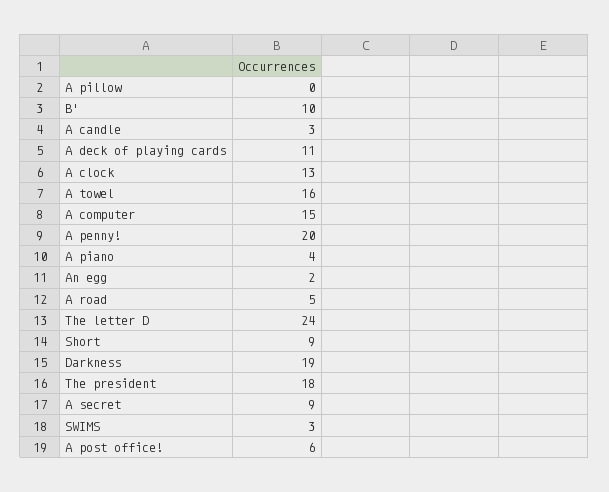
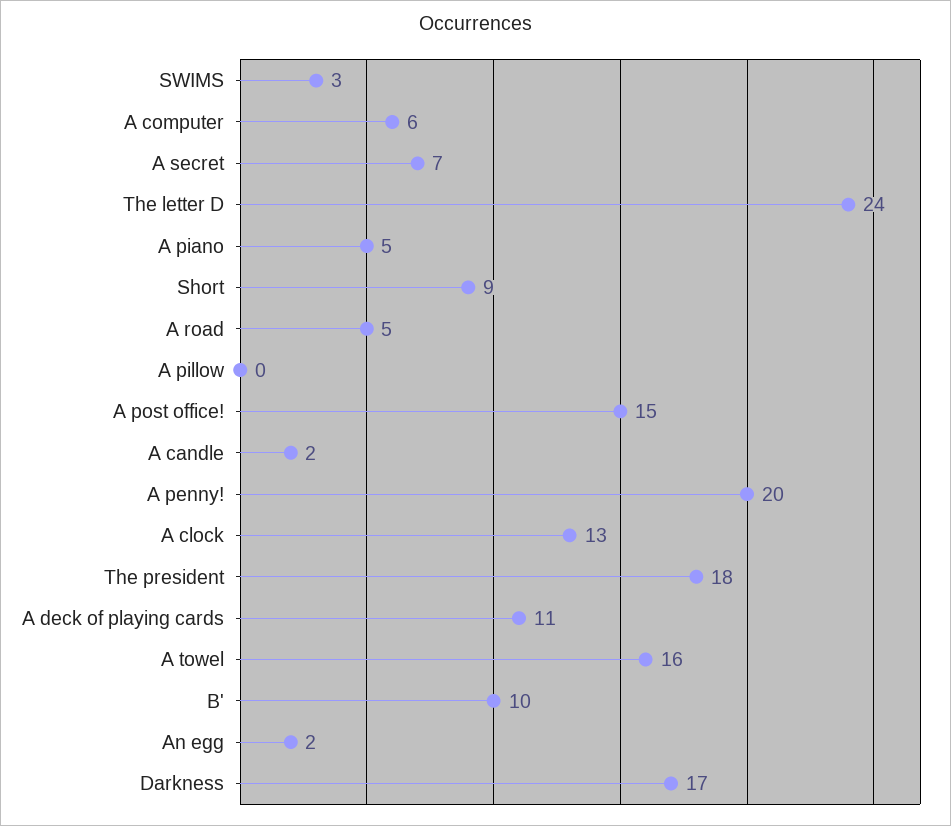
  {
    "A pillow": 0,
    "B'": 10,
-   "A candle": 3,
+   "A candle": 2,
    "A deck of playing cards": 11,
    "A clock": 13,
    "A towel": 16,
-   "A computer": 15,
+   "A computer": 6,
    "A penny!": 20,
-   "A piano": 4,
+   "A piano": 5,
    "An egg": 2,
    "A road": 5,
    "The letter D": 24,
    "Short": 9,
-   "Darkness": 19,
+   "Darkness": 17,
    "The president": 18,
-   "A secret": 9,
+   "A secret": 7,
    "SWIMS": 3,
-   "A post office!": 6
+   "A post office!": 15
  }

